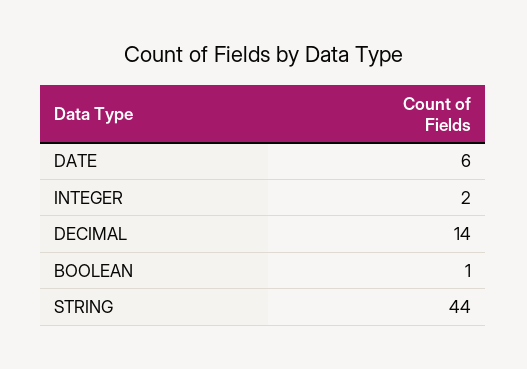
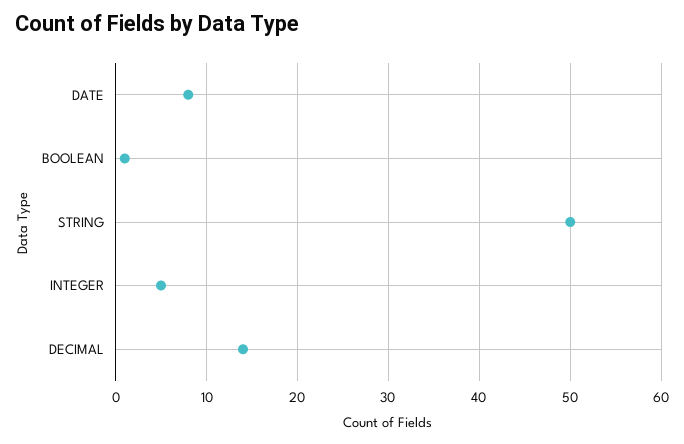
  {
-   "DATE": 6,
+   "DATE": 8,
-   "INTEGER": 2,
+   "INTEGER": 5,
    "DECIMAL": 14,
    "BOOLEAN": 1,
-   "STRING": 44
+   "STRING": 50
  }

